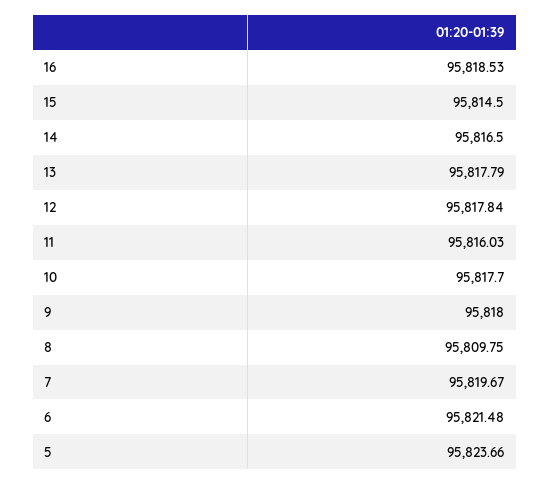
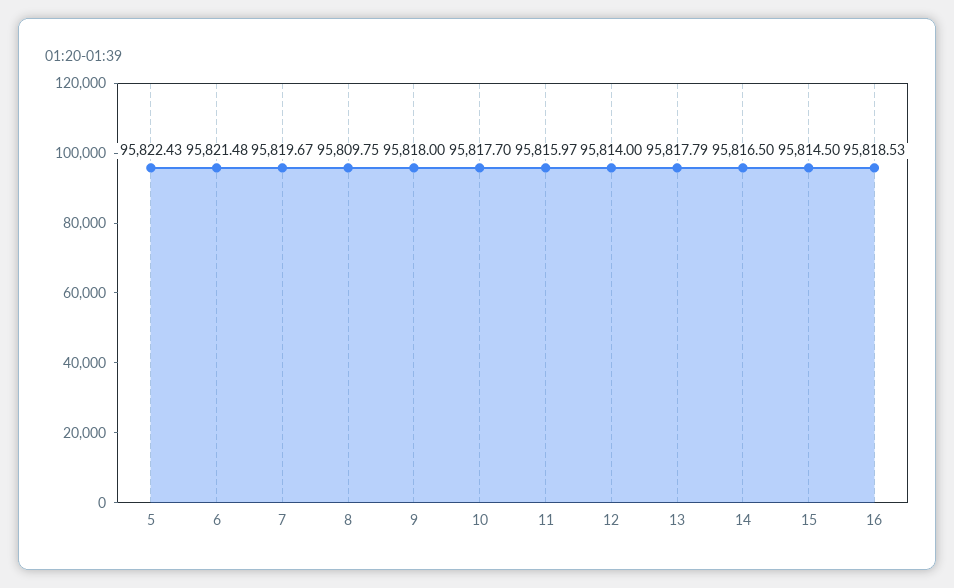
  {
    "16": 95818.53,
    "15": 95814.5,
    "14": 95816.5,
    "13": 95817.79,
-   "12": 95817.84,
+   "12": 95814,
-   "11": 95816.03,
+   "11": 95815.97,
    "10": 95817.7,
    "9": 95818,
    "8": 95809.75,
    "7": 95819.67,
    "6": 95821.48,
-   "5": 95823.66
+   "5": 95822.43
  }

